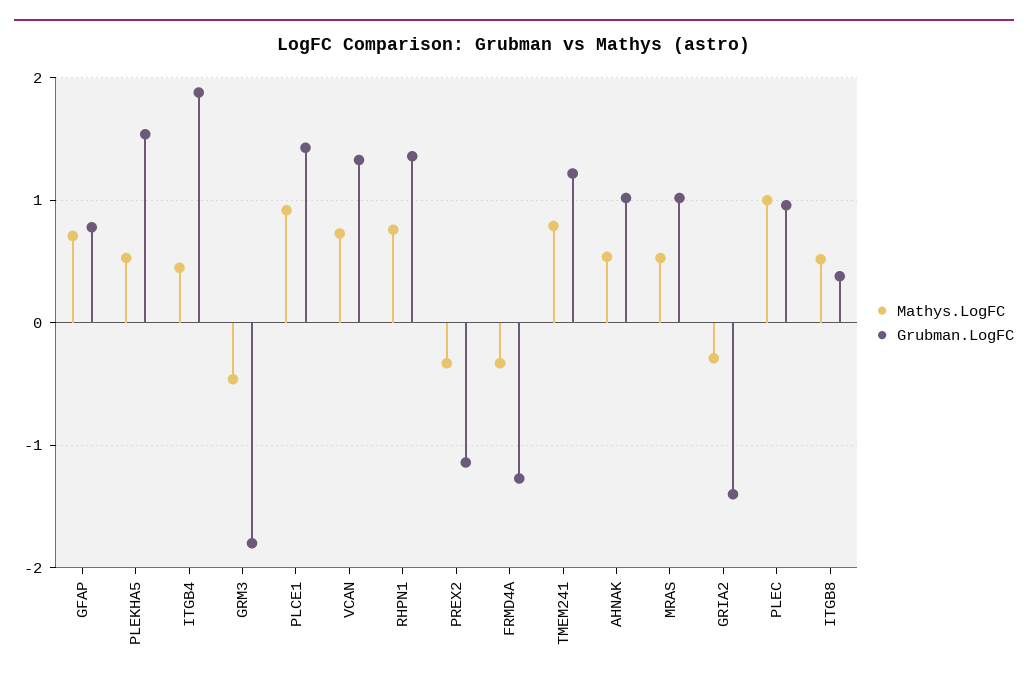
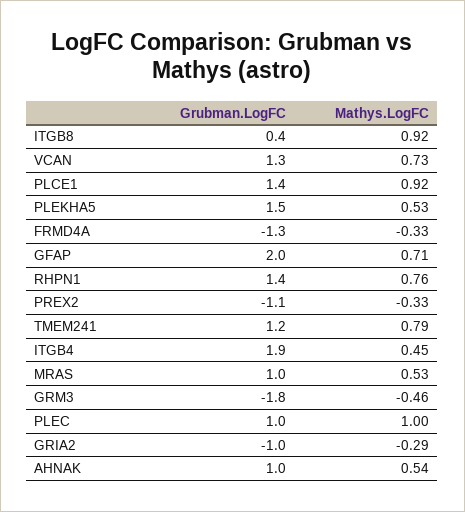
  {
    "Mathys.LogFC": {
      "GFAP": 0.71,
      "PLEKHA5": 0.53,
      "ITGB4": 0.45,
      "GRM3": -0.46,
      "PLCE1": 0.92,
      "VCAN": 0.73,
      "RHPN1": 0.76,
      "PREX2": -0.33,
      "FRMD4A": -0.33,
      "TMEM241": 0.79,
      "AHNAK": 0.54,
      "MRAS": 0.53,
      "GRIA2": -0.29,
      "PLEC": 1,
-     "ITGB8": 0.5
+     "ITGB8": 0.92
    },
    "Grubman.LogFC": {
-     "GFAP": 0.8,
+     "GFAP": 2,
      "PLEKHA5": 1.5,
      "ITGB4": 1.9,
      "GRM3": -1.8,
      "PLCE1": 1.4,
      "VCAN": 1.3,
      "RHPN1": 1.4,
      "PREX2": -1.1,
      "FRMD4A": -1.3,
      "TMEM241": 1.2,
      "AHNAK": 1,
      "MRAS": 1,
-     "GRIA2": -1.4,
+     "GRIA2": -1,
      "PLEC": 1,
      "ITGB8": 0.4
    }
  }

